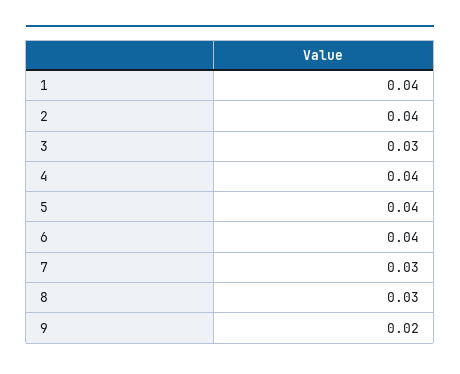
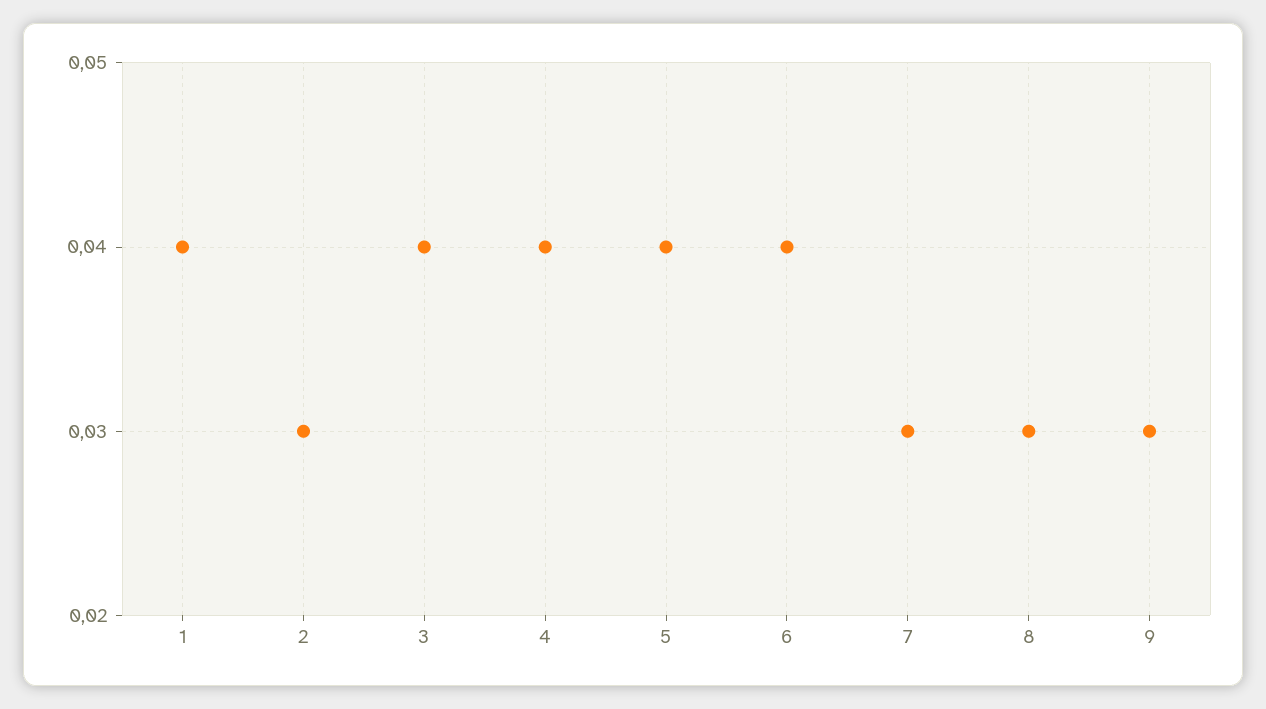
  {
    "1": 0.04,
-   "2": 0.04,
+   "2": 0.03,
-   "3": 0.03,
+   "3": 0.04,
    "4": 0.04,
    "5": 0.04,
    "6": 0.04,
    "7": 0.03,
    "8": 0.03,
-   "9": 0.02
+   "9": 0.03
  }

